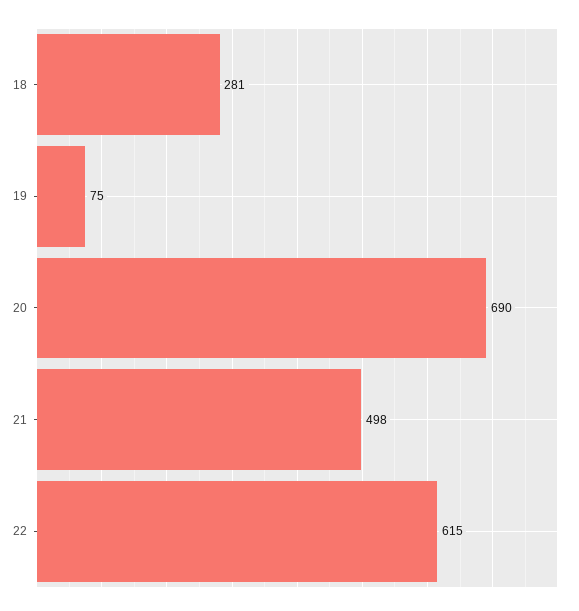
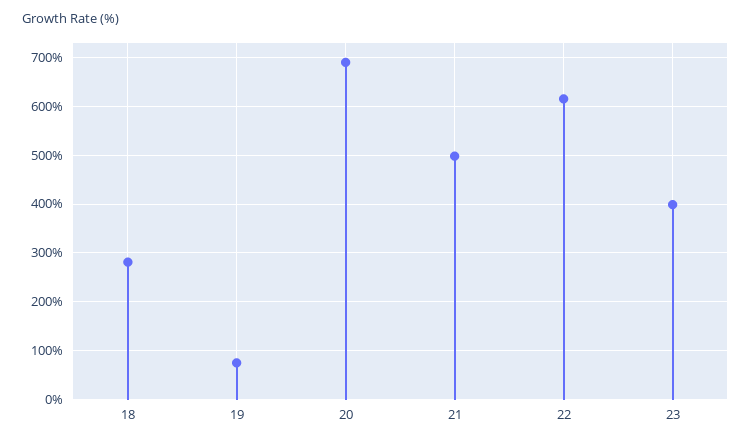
  {
    "18": 281,
    "19": 75,
    "20": 690,
    "21": 498,
-   "22": 615
+   "22": 615,
+   "23": 400
  }

